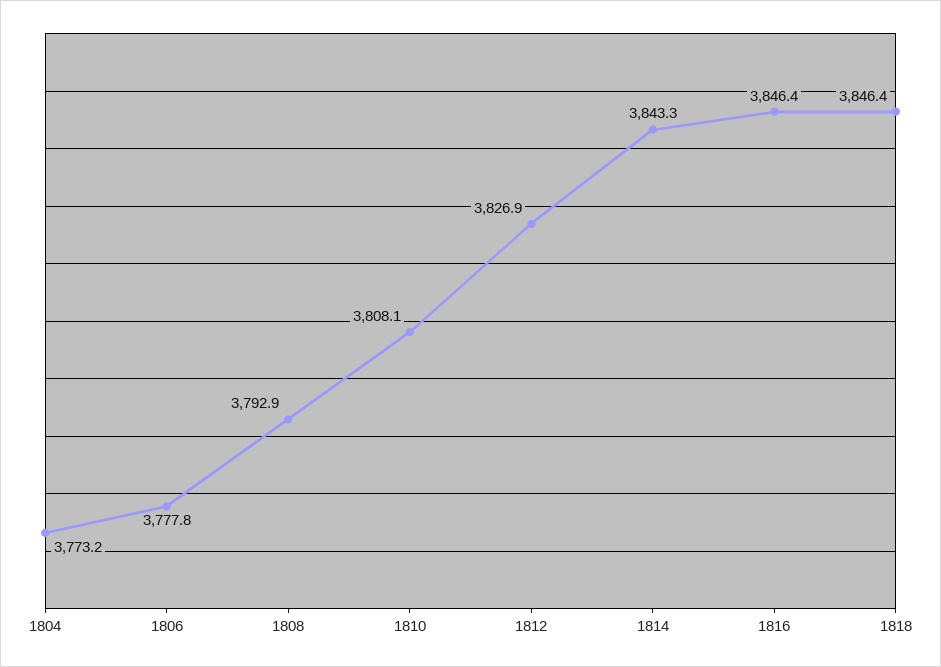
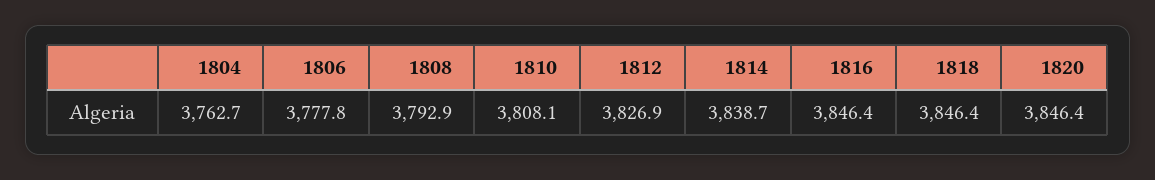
  {
-   "1804": 3773.2,
+   "1804": 3762.7,
    "1806": 3777.8,
    "1808": 3792.9,
    "1810": 3808.1,
    "1812": 3826.9,
-   "1814": 3843.3,
+   "1814": 3838.7,
    "1816": 3846.4,
-   "1818": 3846.4
+   "1818": 3846.4,
+   "1820": 3846.4
  }

